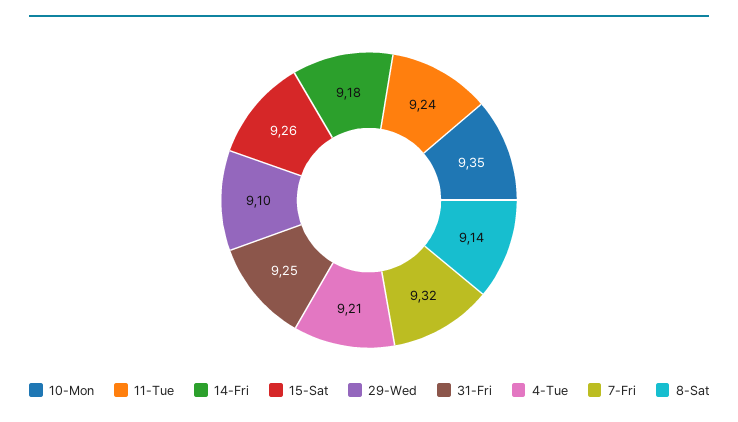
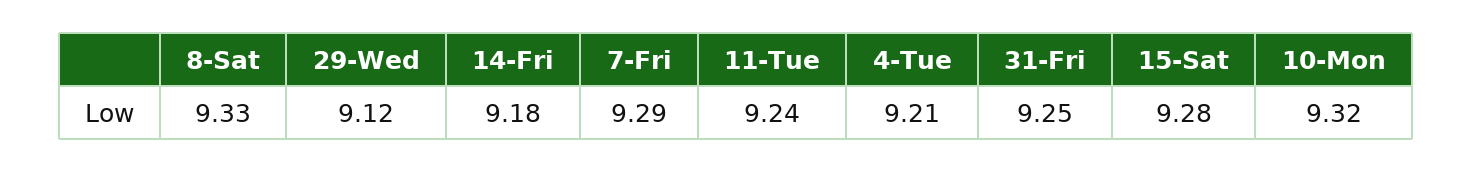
  {
-   "10-Mon": 9.35,
+   "10-Mon": 9.32,
    "11-Tue": 9.24,
    "14-Fri": 9.18,
-   "15-Sat": 9.26,
+   "15-Sat": 9.28,
-   "29-Wed": 9.1,
+   "29-Wed": 9.12,
    "31-Fri": 9.25,
    "4-Tue": 9.21,
-   "7-Fri": 9.32,
+   "7-Fri": 9.29,
-   "8-Sat": 9.14
+   "8-Sat": 9.33
  }

